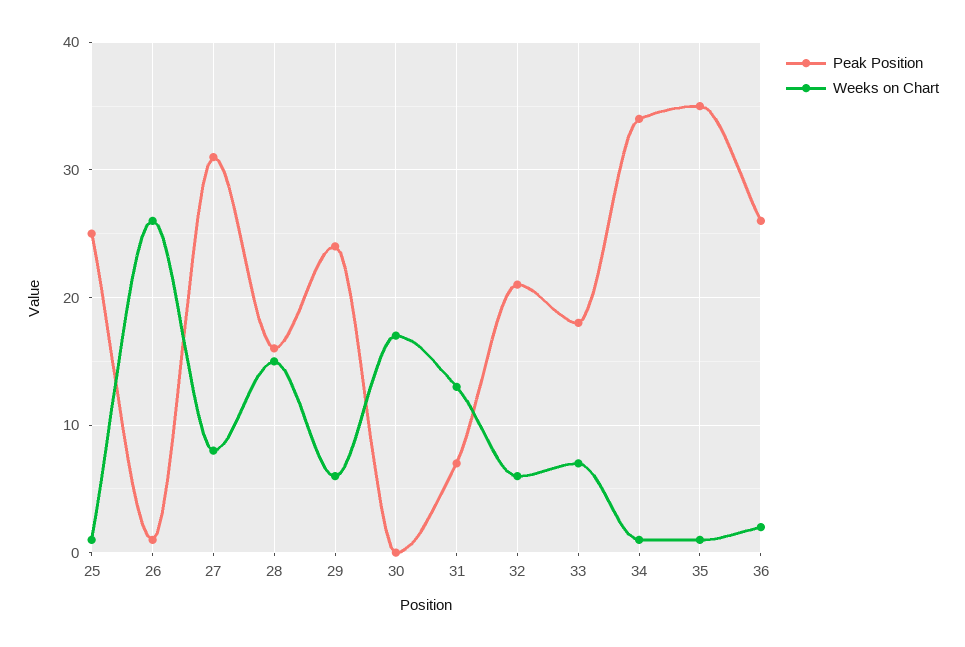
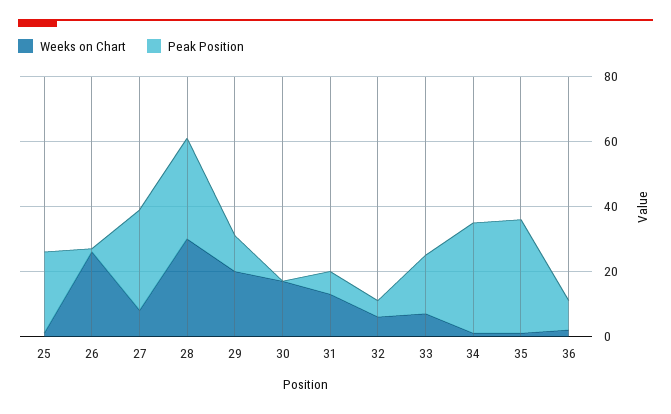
  {
    "Peak Position": {
      "25": 25,
      "26": 1,
      "27": 31,
-     "28": 16,
+     "28": 30,
-     "29": 24,
+     "29": 10,
      "30": 0,
      "31": 7,
-     "32": 21,
+     "32": 5,
      "33": 18,
      "34": 34,
      "35": 35,
-     "36": 26
+     "36": 10
    },
    "Weeks on Chart": {
      "25": 1,
      "26": 26,
      "27": 8,
-     "28": 15,
+     "28": 30,
-     "29": 6,
+     "29": 20,
      "30": 17,
      "31": 13,
      "32": 6,
      "33": 7,
      "34": 1,
      "35": 1,
      "36": 2
    }
  }

